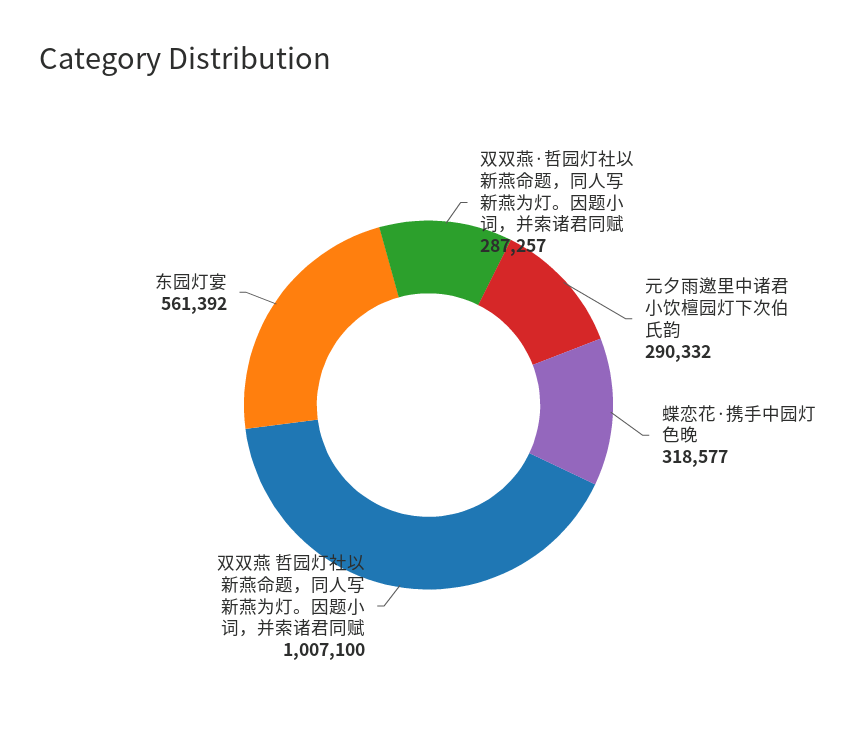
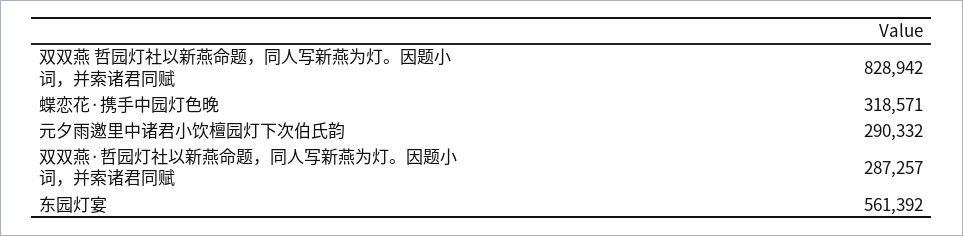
  {
    "双双燕·哲园灯社以新燕命题，同人写新燕为灯。因题小词，并索诸君同赋": 287257,
    "元夕雨邀里中诸君小饮檀园灯下次伯氏韵": 290332,
-   "蝶恋花·携手中园灯色晚": 318577,
+   "蝶恋花·携手中园灯色晚": 318571,
-   "双双燕 哲园灯社以新燕命题，同人写新燕为灯。因题小词，并索诸君同赋": 1007100,
+   "双双燕 哲园灯社以新燕命题，同人写新燕为灯。因题小词，并索诸君同赋": 828942,
    "东园灯宴": 561392
  }

